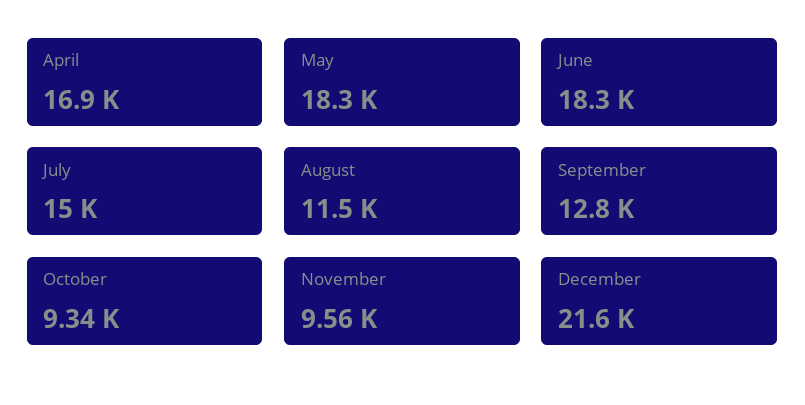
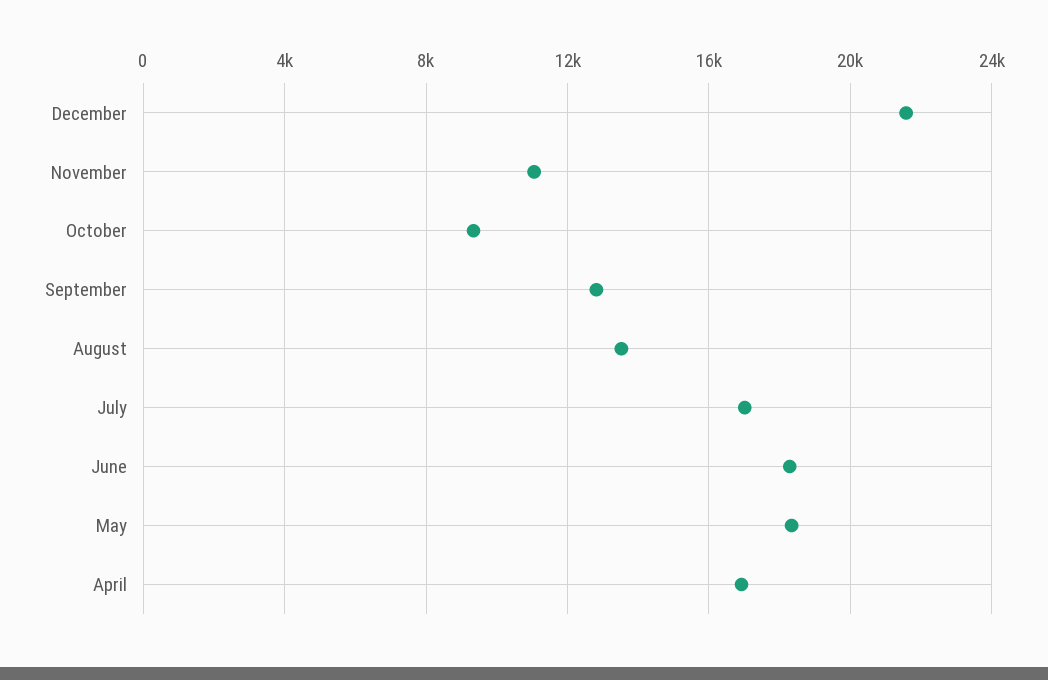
  {
    "April": 16900,
    "May": 18300,
    "June": 18300,
-   "July": 15000,
+   "July": 17000,
-   "August": 11500,
+   "August": 13500,
    "September": 12800,
    "October": 9340,
-   "November": 9560,
+   "November": 11000,
    "December": 21600
  }

